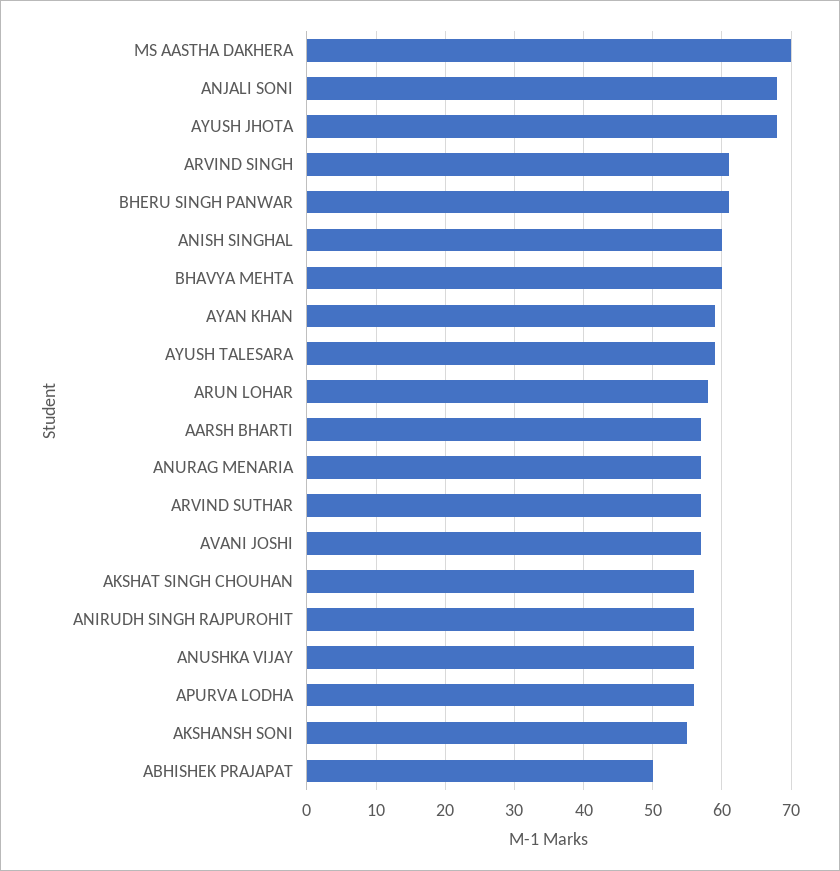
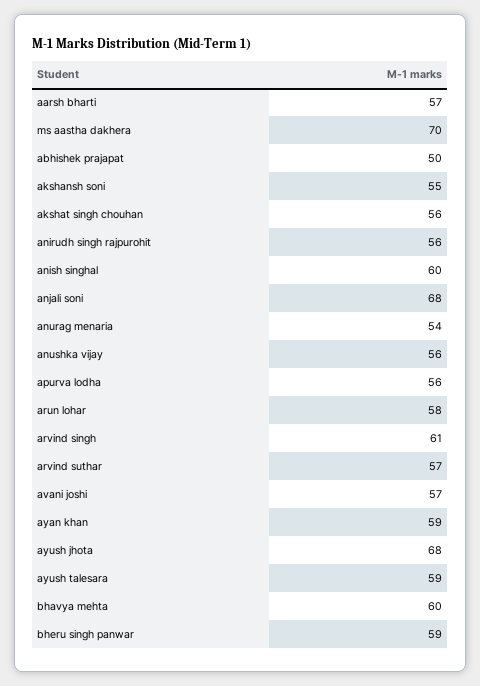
  {
    "MS AASTHA DAKHERA": 70,
    "ANJALI SONI": 68,
    "AYUSH JHOTA": 68,
    "ARVIND SINGH": 61,
-   "BHERU SINGH PANWAR": 61,
+   "BHERU SINGH PANWAR": 59,
    "ANISH SINGHAL": 60,
    "BHAVYA MEHTA": 60,
    "AYAN KHAN": 59,
    "AYUSH TALESARA": 59,
    "ARUN LOHAR": 58,
    "AARSH BHARTI": 57,
-   "ANURAG MENARIA": 57,
+   "ANURAG MENARIA": 54,
    "ARVIND SUTHAR": 57,
    "AVANI JOSHI": 57,
    "AKSHAT SINGH CHOUHAN": 56,
    "ANIRUDH SINGH RAJPUROHIT": 56,
    "ANUSHKA VIJAY": 56,
    "APURVA LODHA": 56,
    "AKSHANSH SONI": 55,
    "ABHISHEK PRAJAPAT": 50
  }

